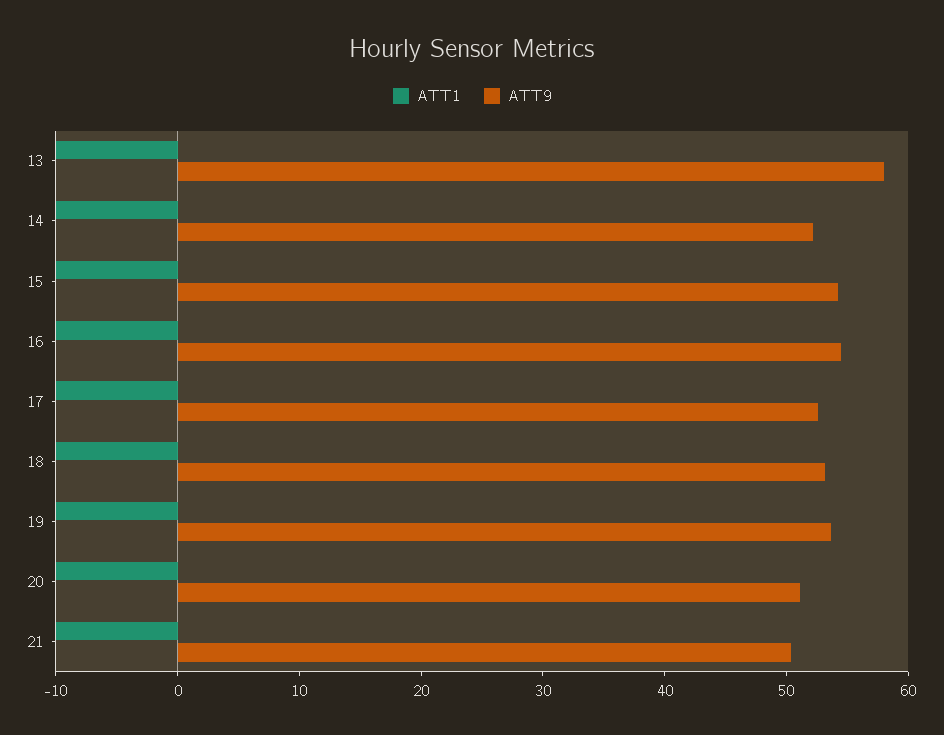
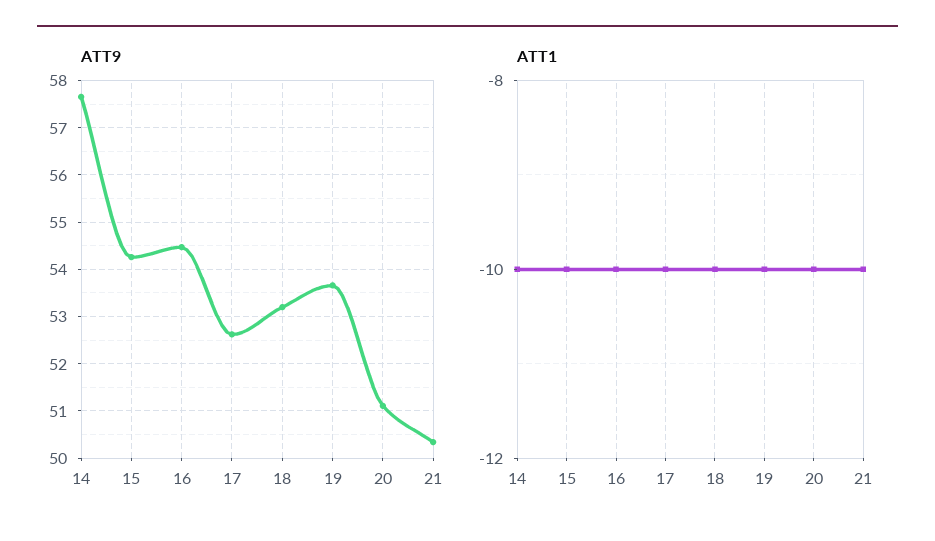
  {
    "ATT1": {
-     "13": -10,
      "14": -10,
      "15": -10,
      "16": -10,
      "17": -10,
      "18": -10,
      "19": -10,
      "20": -10,
      "21": -10
    },
    "ATT9": {
-     "13": 58,
-     "14": 52,
+     "14": 57.6,
      "15": 54.2,
      "16": 54.4,
      "17": 52.6,
      "18": 53.2,
      "19": 53.6,
      "20": 51.2,
      "21": 50.4
    }
  }

